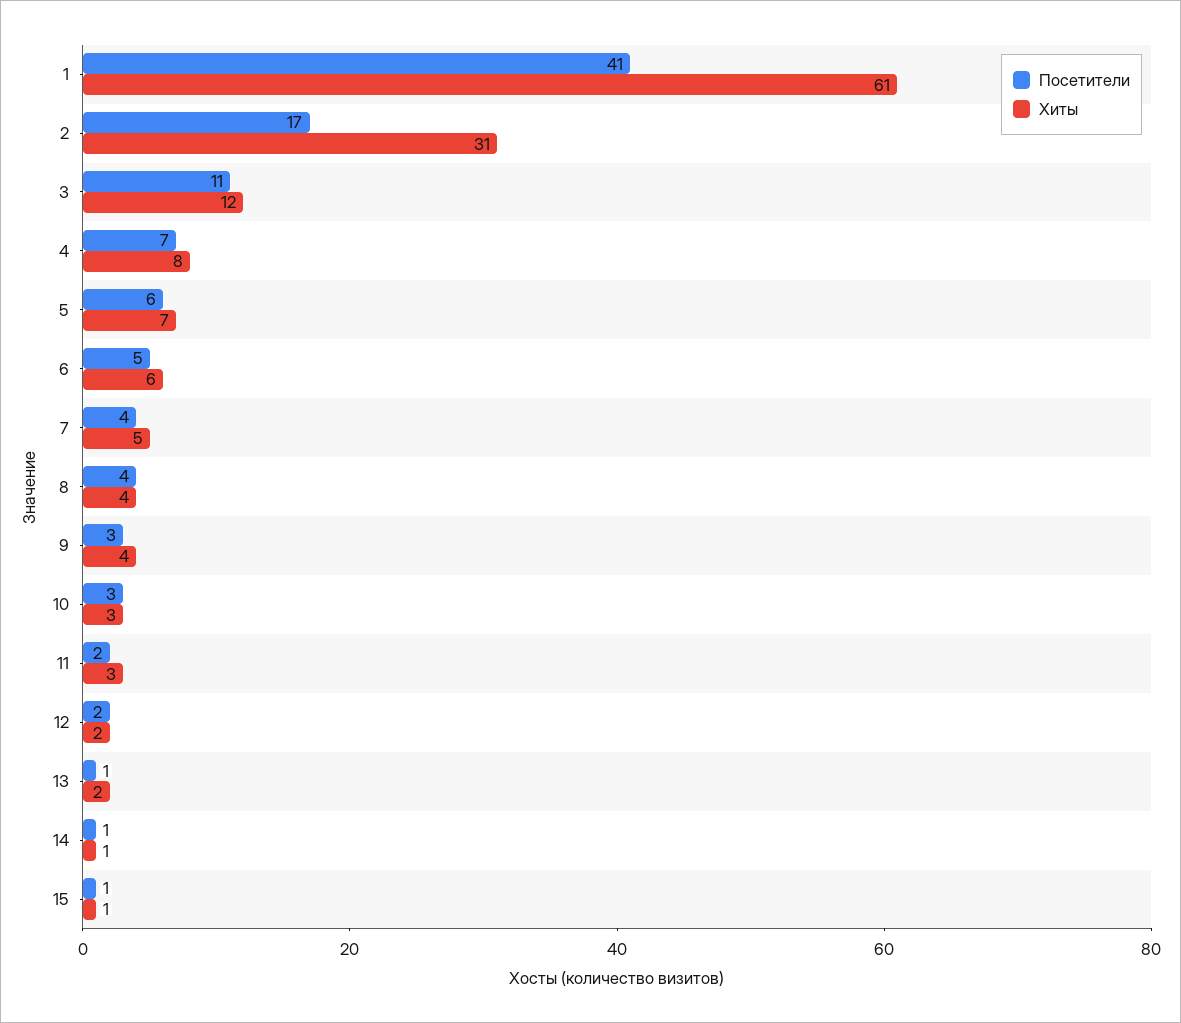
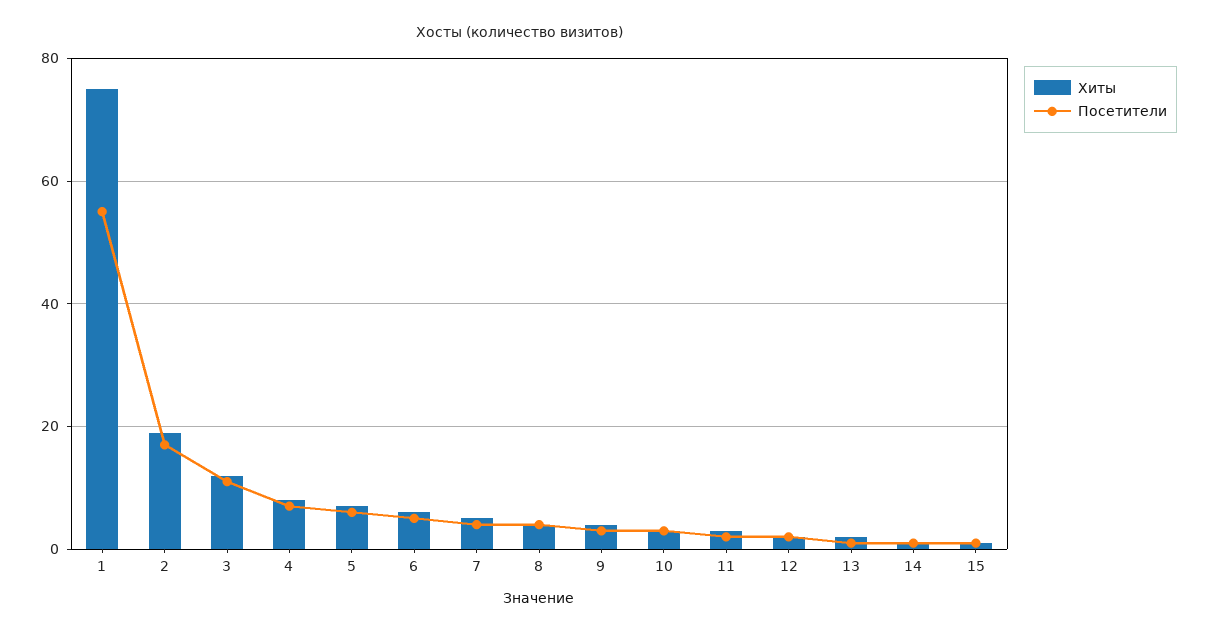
  {
    "Посетители": {
-     "1": 41,
+     "1": 55,
      "2": 17,
      "3": 11,
      "4": 7,
      "5": 6,
      "6": 5,
      "7": 4,
      "8": 4,
      "9": 3,
      "10": 3,
      "11": 2,
      "12": 2,
      "13": 1,
      "14": 1,
      "15": 1
    },
    "Хиты": {
-     "1": 61,
+     "1": 75,
-     "2": 31,
+     "2": 20,
      "3": 12,
      "4": 8,
      "5": 7,
      "6": 6,
      "7": 5,
      "8": 4,
      "9": 4,
      "10": 3,
      "11": 3,
      "12": 2,
      "13": 2,
      "14": 1,
      "15": 1
    }
  }

